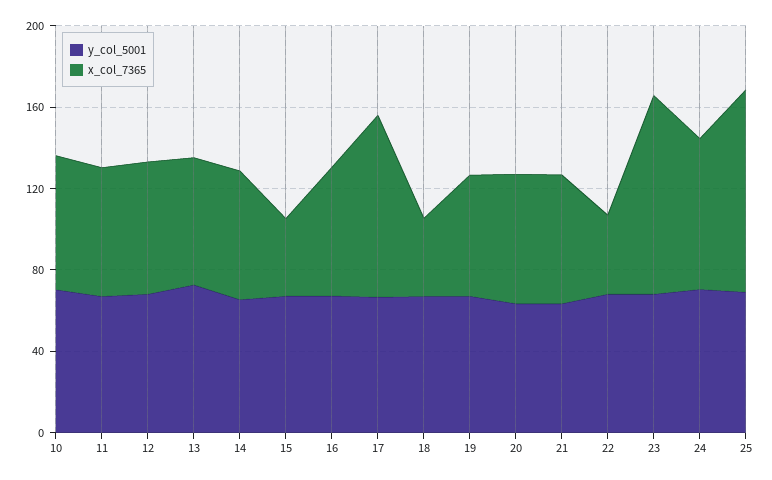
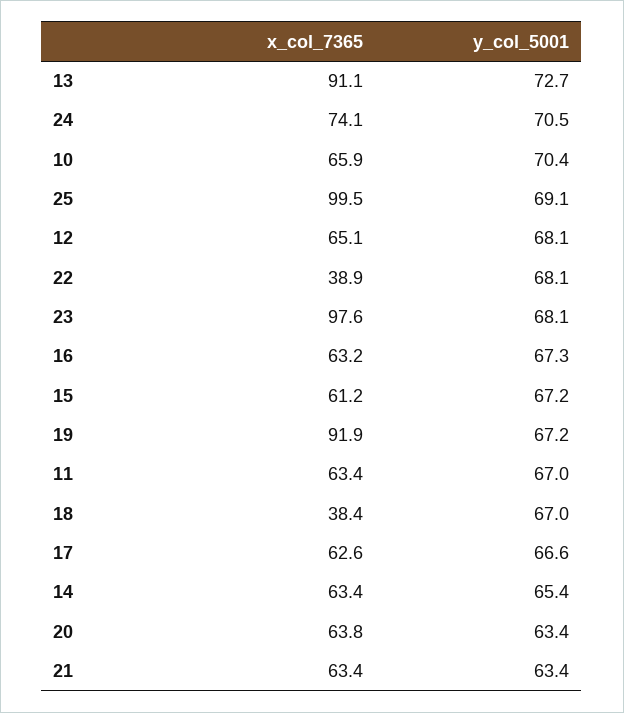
  {
    "y_col_5001": {
      "10": 70.4,
      "11": 67,
      "12": 68.1,
      "13": 72.7,
      "14": 65.4,
      "15": 67.2,
      "16": 67.3,
      "17": 66.6,
      "18": 67,
      "19": 67.2,
      "20": 63.4,
      "21": 63.4,
      "22": 68.1,
      "23": 68.1,
      "24": 70.5,
      "25": 69.1
    },
    "x_col_7365": {
      "10": 65.9,
      "11": 63.4,
      "12": 65.1,
-     "13": 60,
+     "13": 91.1,
      "14": 63.4,
-     "15": 40,
+     "15": 61.2,
      "16": 63.2,
-     "17": 90,
+     "17": 62.6,
      "18": 38.4,
-     "19": 60,
+     "19": 91.9,
      "20": 63.8,
      "21": 63.4,
      "22": 38.9,
      "23": 97.6,
      "24": 74.1,
      "25": 99.5
    }
  }

